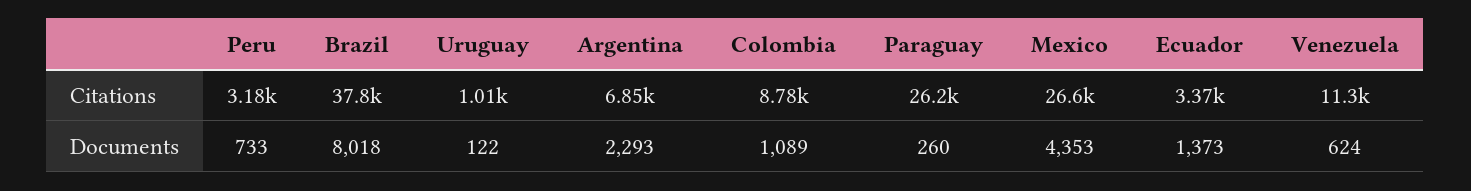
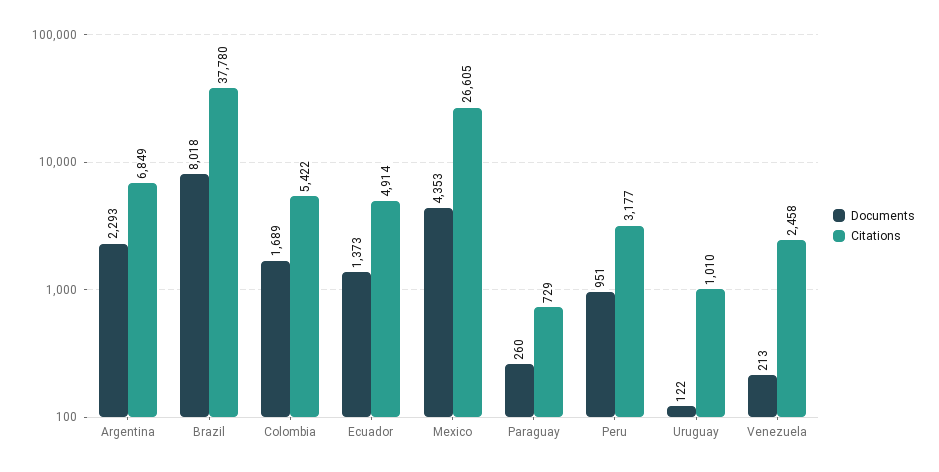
  {
    "Citations": {
      "Peru": 3177,
      "Brazil": 37780,
      "Uruguay": 1010,
      "Argentina": 6849,
-     "Colombia": 8780,
+     "Colombia": 5422,
-     "Paraguay": 26200,
+     "Paraguay": 729,
      "Mexico": 26605,
-     "Ecuador": 3370,
+     "Ecuador": 4914,
-     "Venezuela": 11300
+     "Venezuela": 2458
    },
    "Documents": {
-     "Peru": 733,
+     "Peru": 951,
      "Brazil": 8018,
      "Uruguay": 122,
      "Argentina": 2293,
-     "Colombia": 1089,
+     "Colombia": 1689,
      "Paraguay": 260,
      "Mexico": 4353,
      "Ecuador": 1373,
-     "Venezuela": 624
+     "Venezuela": 213
    }
  }

